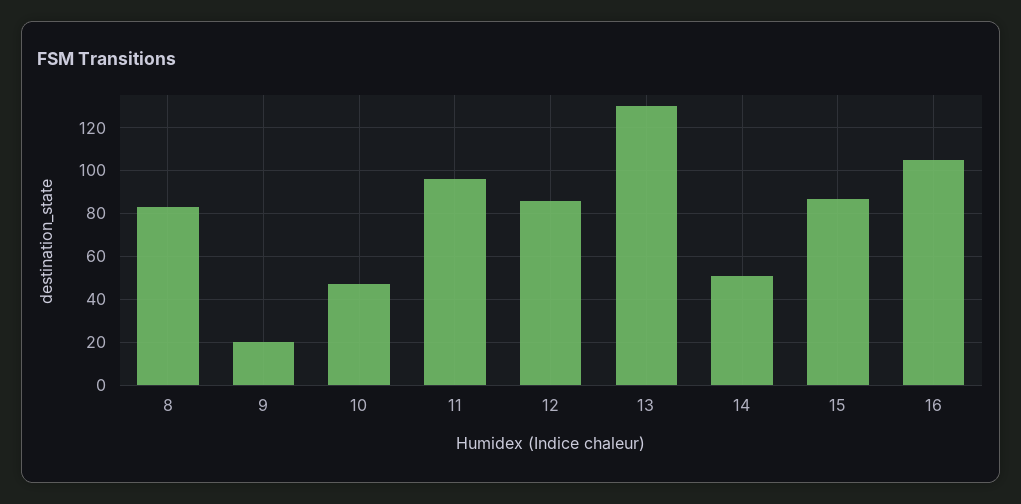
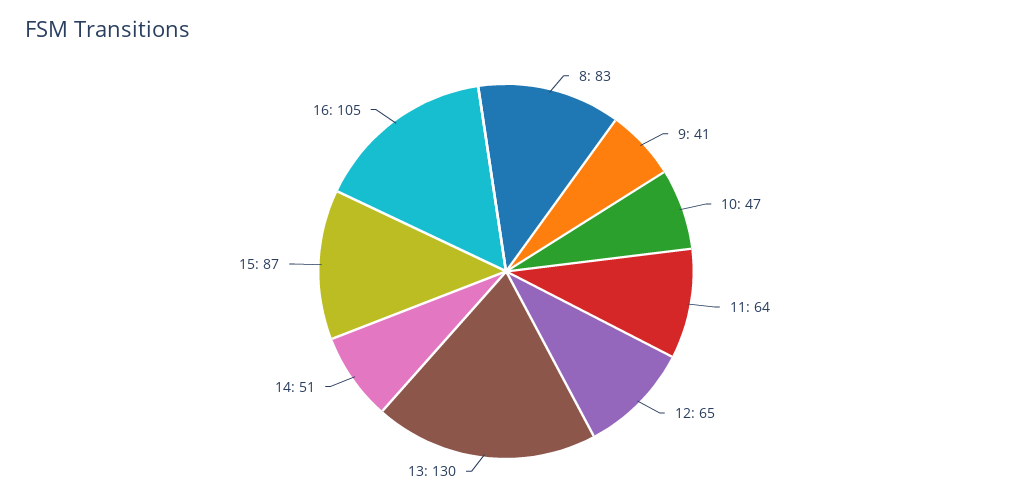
  {
    "8": 83,
-   "9": 20,
+   "9": 41,
    "10": 47,
-   "11": 95,
+   "11": 64,
-   "12": 85,
+   "12": 65,
    "13": 130,
    "14": 51,
    "15": 87,
    "16": 105
  }

